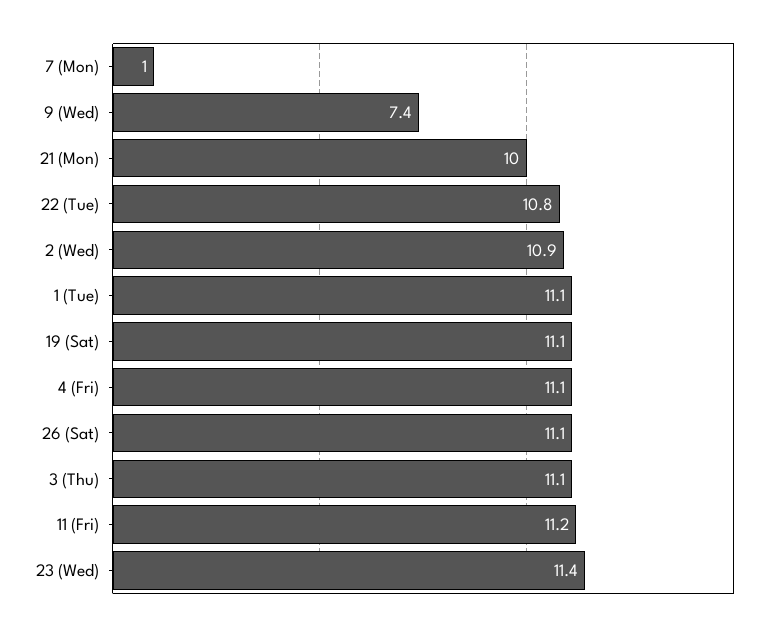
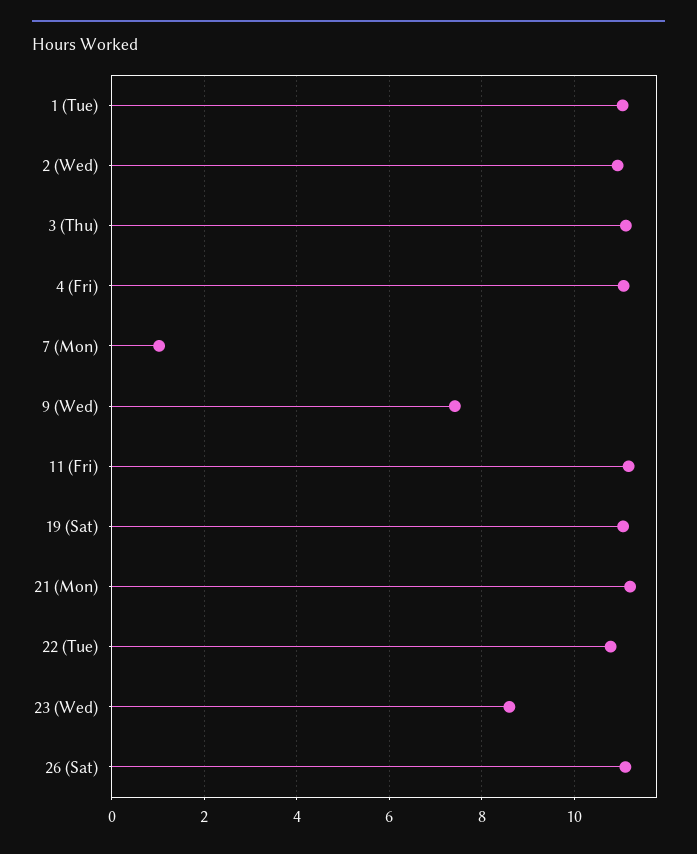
  {
    "7 (Mon)": 1,
    "9 (Wed)": 7.4,
-   "21 (Mon)": 10,
+   "21 (Mon)": 11.2,
    "22 (Tue)": 10.8,
    "2 (Wed)": 10.9,
    "1 (Tue)": 11.1,
    "19 (Sat)": 11.1,
    "4 (Fri)": 11.1,
    "26 (Sat)": 11.1,
    "3 (Thu)": 11.1,
    "11 (Fri)": 11.2,
-   "23 (Wed)": 11.4
+   "23 (Wed)": 8.6
  }

